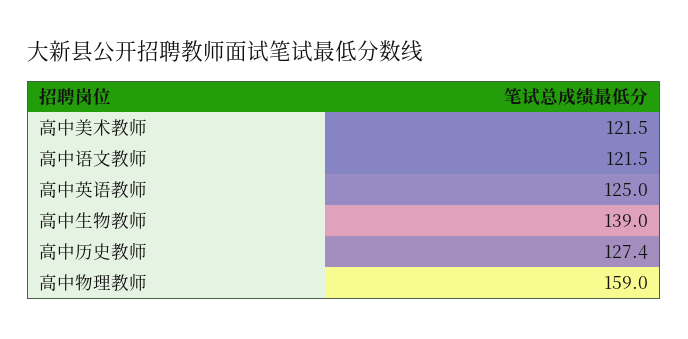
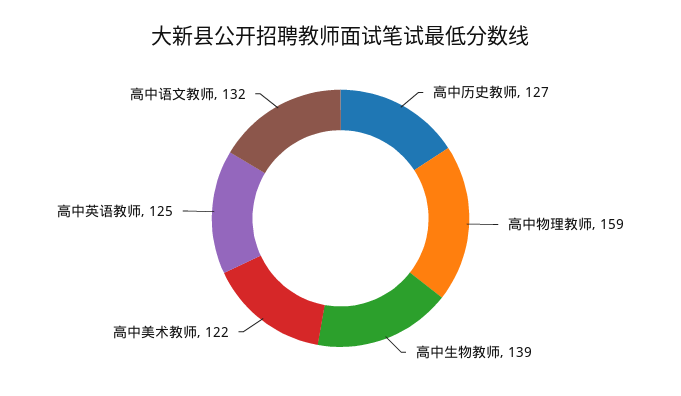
  {
    "高中美术教师": 121.5,
-   "高中语文教师": 121.5,
+   "高中语文教师": 132,
    "高中英语教师": 125,
    "高中生物教师": 139,
    "高中历史教师": 127.4,
    "高中物理教师": 159
  }

